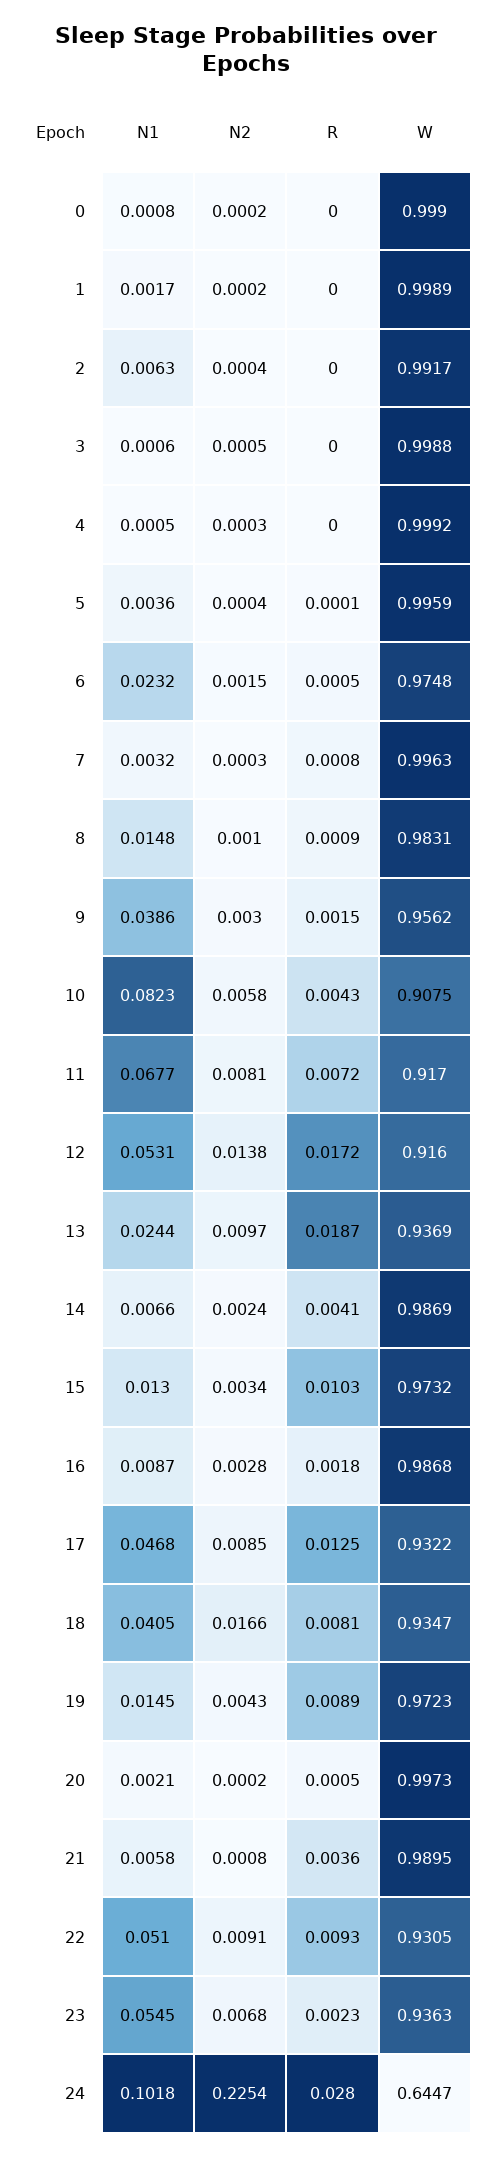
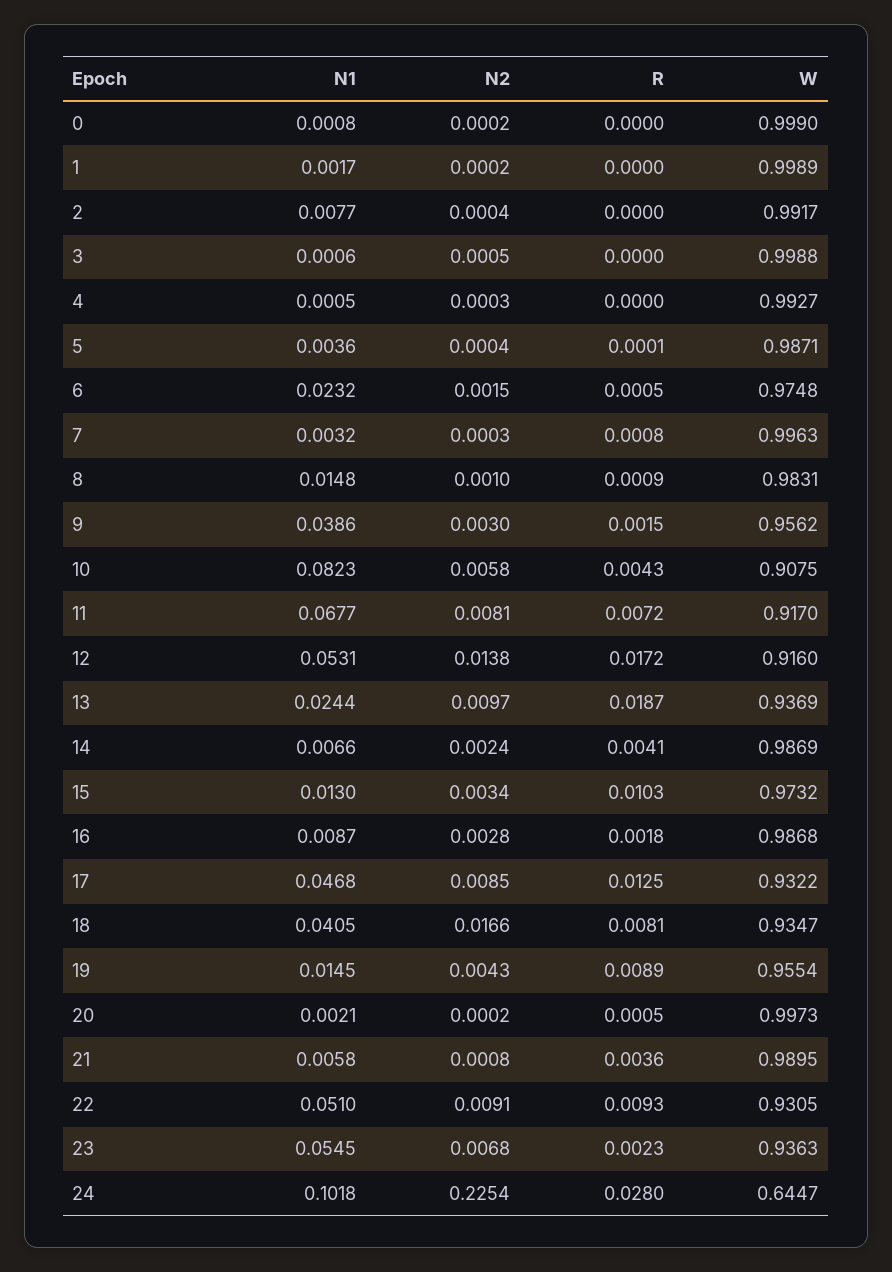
  {
    "N1": {
      "0": 0.0008,
      "1": 0.0017,
-     "2": 0.0063,
+     "2": 0.0077,
      "3": 0.0006,
      "4": 0.0005,
      "5": 0.0036,
      "6": 0.0232,
      "7": 0.0032,
      "8": 0.0148,
      "9": 0.0386,
      "10": 0.0823,
      "11": 0.0677,
      "12": 0.0531,
      "13": 0.0244,
      "14": 0.0066,
      "15": 0.013,
      "16": 0.0087,
      "17": 0.0468,
      "18": 0.0405,
      "19": 0.0145,
      "20": 0.0021,
      "21": 0.0058,
      "22": 0.051,
      "23": 0.0545,
      "24": 0.1018
    },
    "N2": {
      "0": 0.0002,
      "1": 0.0002,
      "2": 0.0004,
      "3": 0.0005,
      "4": 0.0003,
      "5": 0.0004,
      "6": 0.0015,
      "7": 0.0003,
      "8": 0.001,
      "9": 0.003,
      "10": 0.0058,
      "11": 0.0081,
      "12": 0.0138,
      "13": 0.0097,
      "14": 0.0024,
      "15": 0.0034,
      "16": 0.0028,
      "17": 0.0085,
      "18": 0.0166,
      "19": 0.0043,
      "20": 0.0002,
      "21": 0.0008,
      "22": 0.0091,
      "23": 0.0068,
      "24": 0.2254
    },
    "R": {
      "0": 0,
      "1": 0,
      "2": 0,
      "3": 0,
      "4": 0,
      "5": 0.0001,
      "6": 0.0005,
      "7": 0.0008,
      "8": 0.0009,
      "9": 0.0015,
      "10": 0.0043,
      "11": 0.0072,
      "12": 0.0172,
      "13": 0.0187,
      "14": 0.0041,
      "15": 0.0103,
      "16": 0.0018,
      "17": 0.0125,
      "18": 0.0081,
      "19": 0.0089,
      "20": 0.0005,
      "21": 0.0036,
      "22": 0.0093,
      "23": 0.0023,
      "24": 0.028
    },
    "W": {
      "0": 0.999,
      "1": 0.9989,
      "2": 0.9917,
      "3": 0.9988,
-     "4": 0.9992,
+     "4": 0.9927,
-     "5": 0.9959,
+     "5": 0.9871,
      "6": 0.9748,
      "7": 0.9963,
      "8": 0.9831,
      "9": 0.9562,
      "10": 0.9075,
      "11": 0.917,
      "12": 0.916,
      "13": 0.9369,
      "14": 0.9869,
      "15": 0.9732,
      "16": 0.9868,
      "17": 0.9322,
      "18": 0.9347,
-     "19": 0.9723,
+     "19": 0.9554,
      "20": 0.9973,
      "21": 0.9895,
      "22": 0.9305,
      "23": 0.9363,
      "24": 0.6447
    }
  }

